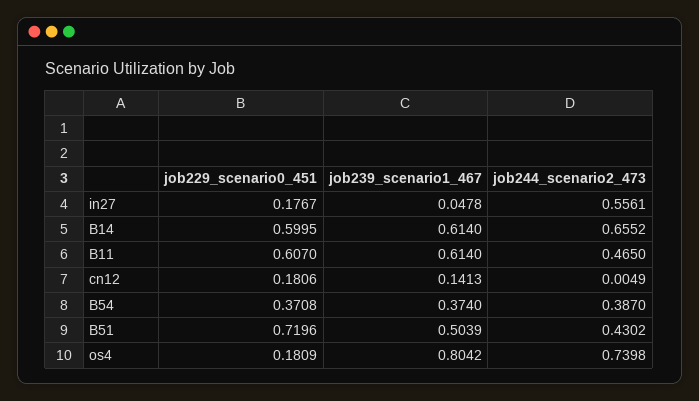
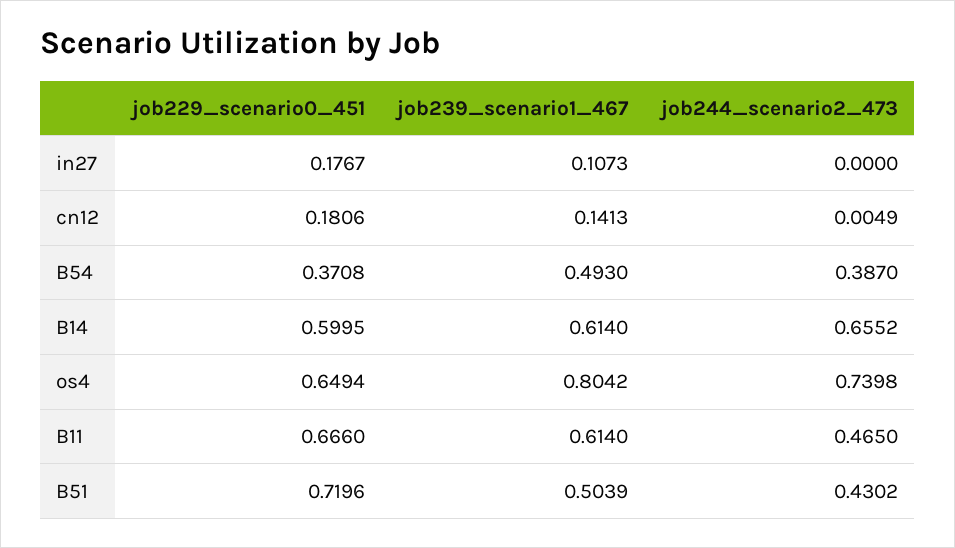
  {
    "job229_scenario0_451": {
      "in27": 0.1767,
      "B14": 0.5995,
-     "B11": 0.607,
+     "B11": 0.666,
      "cn12": 0.1806,
      "B54": 0.3708,
      "B51": 0.7196,
-     "os4": 0.1809
+     "os4": 0.6494
    },
    "job239_scenario1_467": {
-     "in27": 0.0478,
+     "in27": 0.1073,
      "B14": 0.614,
      "B11": 0.614,
      "cn12": 0.1413,
-     "B54": 0.374,
+     "B54": 0.493,
      "B51": 0.5039,
      "os4": 0.8042
    },
    "job244_scenario2_473": {
-     "in27": 0.5561,
+     "in27": 0,
      "B14": 0.6552,
      "B11": 0.465,
      "cn12": 0.0049,
      "B54": 0.387,
      "B51": 0.4302,
      "os4": 0.7398
    }
  }

